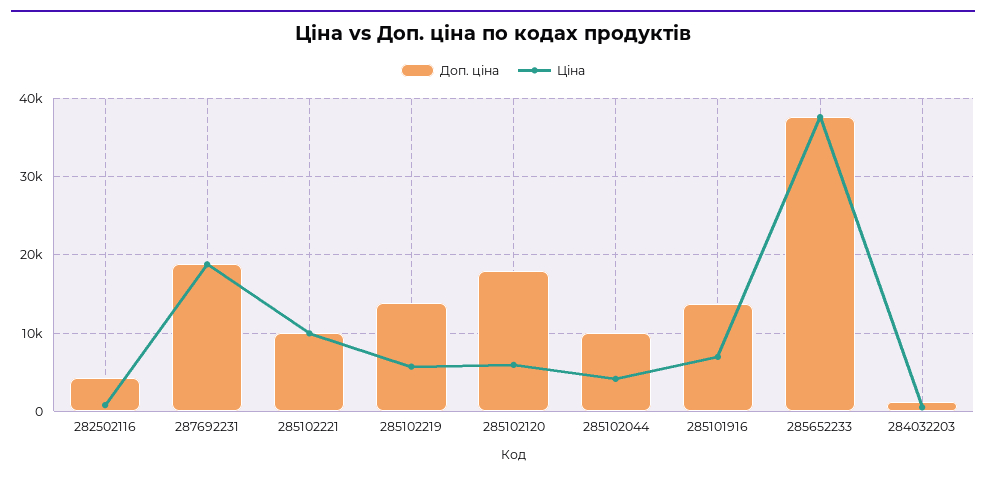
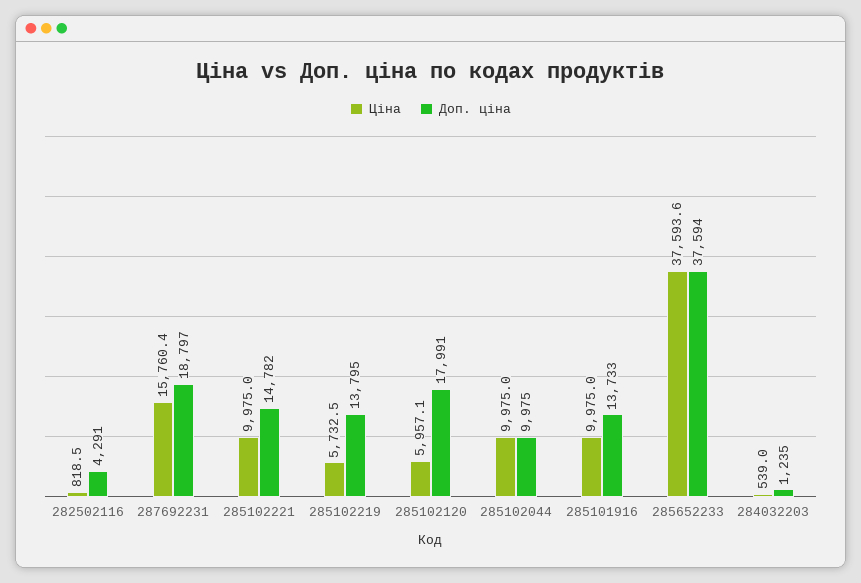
  {
    "Доп. ціна": {
      "282502116": 4291,
      "287692231": 18797,
-     "285102221": 10000,
+     "285102221": 14782,
      "285102219": 13795,
      "285102120": 17991,
      "285102044": 9975,
      "285101916": 13733,
      "285652233": 37594,
      "284032203": 1235
    },
    "Ціна": {
      "282502116": 818.5,
-     "287692231": 19000,
+     "287692231": 15760.4,
      "285102221": 9975,
      "285102219": 5732.5,
      "285102120": 5957.1,
-     "285102044": 4000,
+     "285102044": 9975,
-     "285101916": 7000,
+     "285101916": 9975,
      "285652233": 37593.6,
      "284032203": 539
    }
  }

